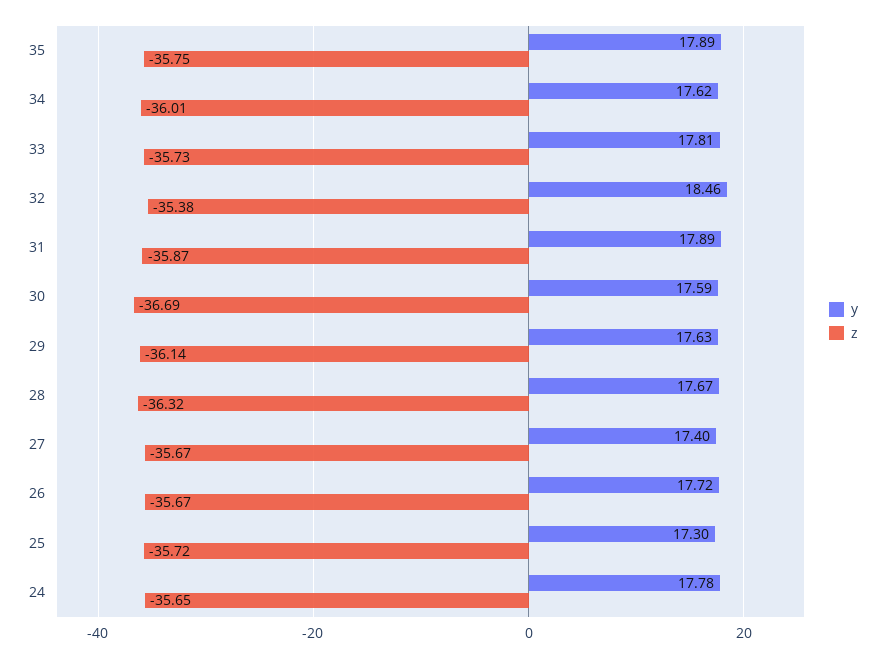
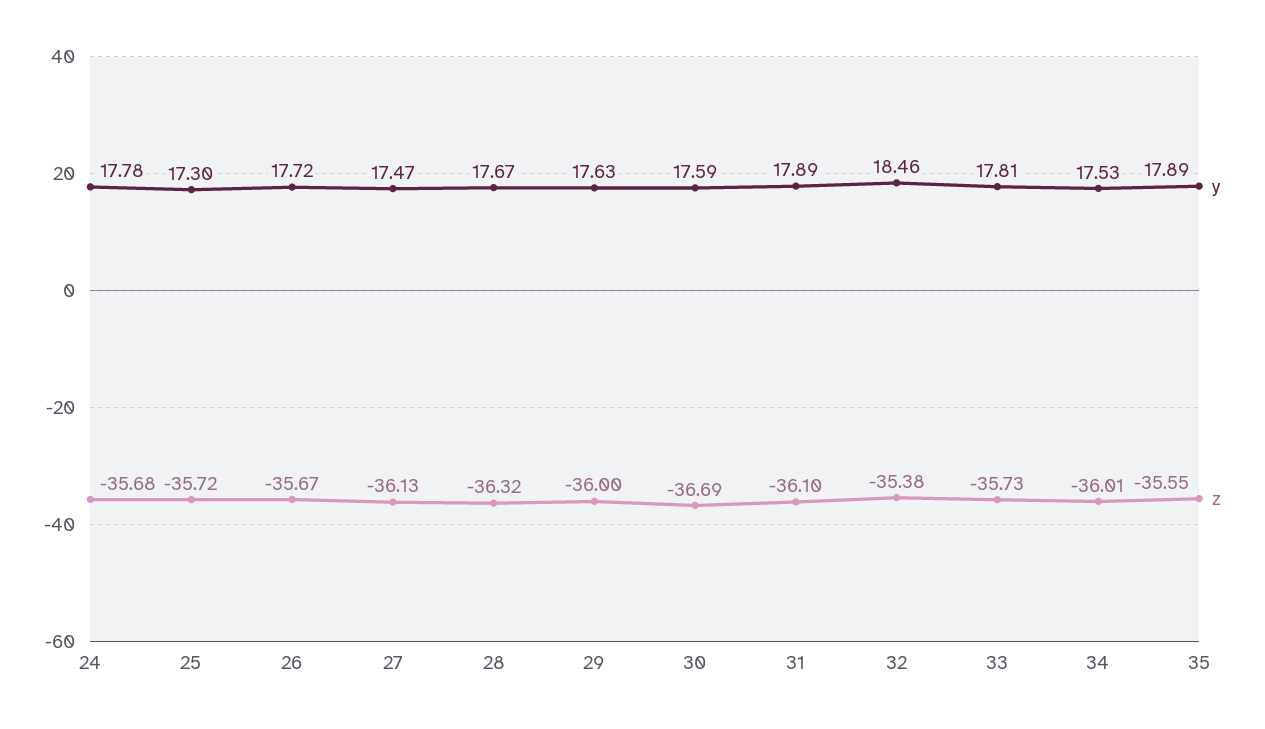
  {
    "y": {
      "35": 17.89,
-     "34": 17.62,
+     "34": 17.53,
      "33": 17.81,
      "32": 18.46,
      "31": 17.89,
      "30": 17.59,
      "29": 17.63,
      "28": 17.67,
-     "27": 17.4,
+     "27": 17.47,
      "26": 17.72,
      "25": 17.3,
      "24": 17.78
    },
    "z": {
-     "35": -35.75,
+     "35": -35.55,
      "34": -36.01,
      "33": -35.73,
      "32": -35.38,
-     "31": -35.87,
+     "31": -36.1,
      "30": -36.69,
-     "29": -36.14,
+     "29": -36,
      "28": -36.32,
-     "27": -35.67,
+     "27": -36.13,
      "26": -35.67,
      "25": -35.72,
-     "24": -35.65
+     "24": -35.68
    }
  }

